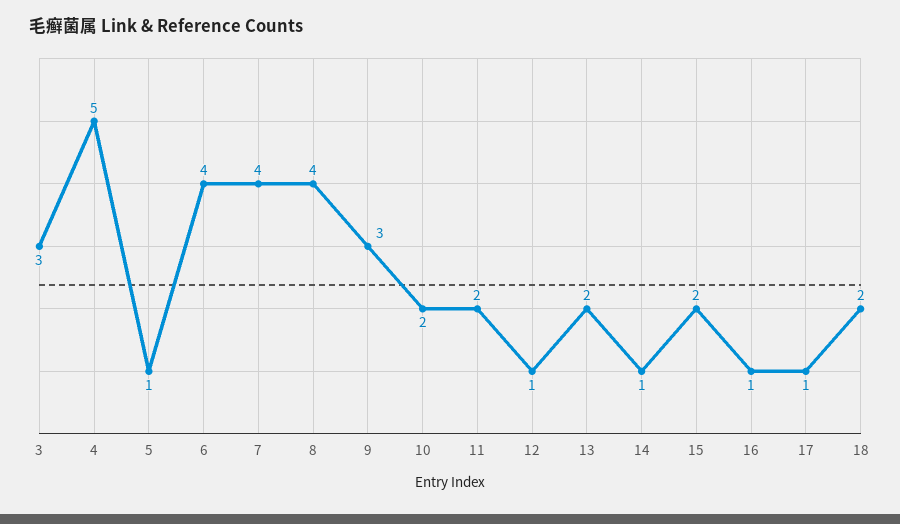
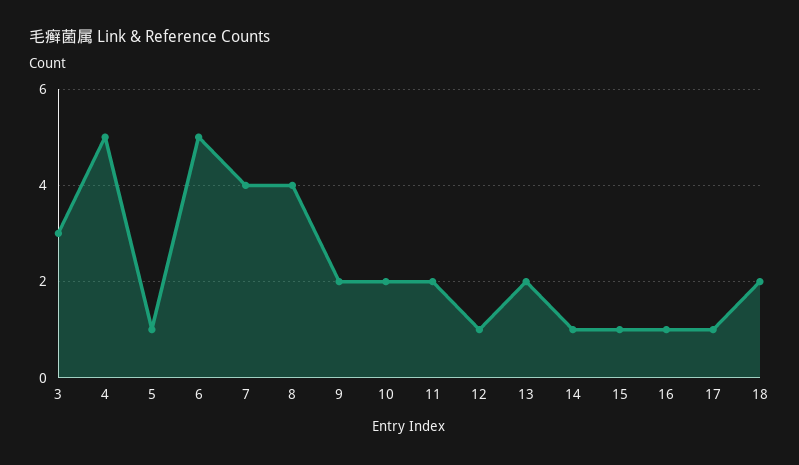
  {
    "3": 3,
    "4": 5,
    "5": 1,
-   "6": 4,
+   "6": 5,
    "7": 4,
    "8": 4,
-   "9": 3,
+   "9": 2,
    "10": 2,
    "11": 2,
    "12": 1,
    "13": 2,
    "14": 1,
-   "15": 2,
+   "15": 1,
    "16": 1,
    "17": 1,
    "18": 2
  }

